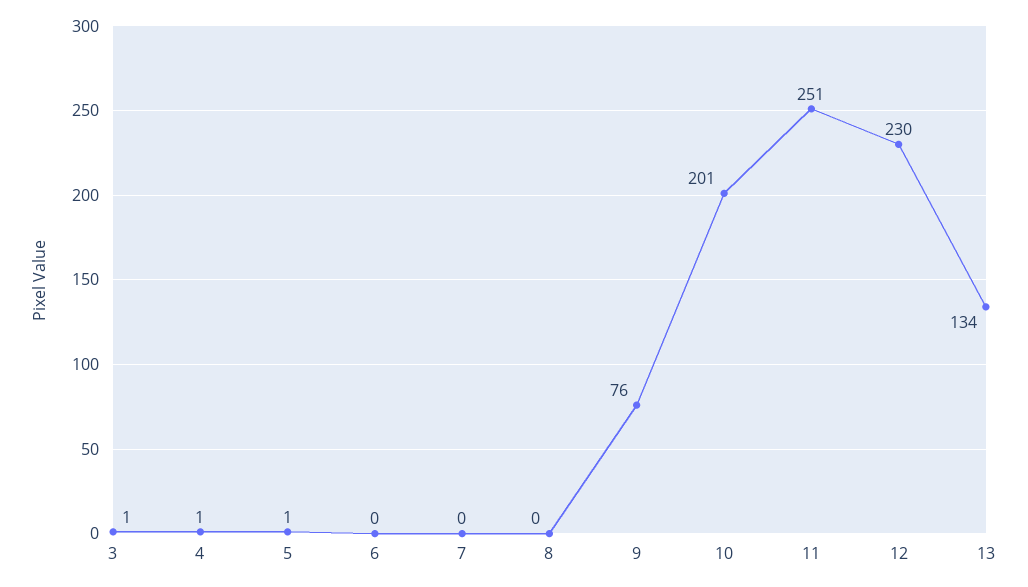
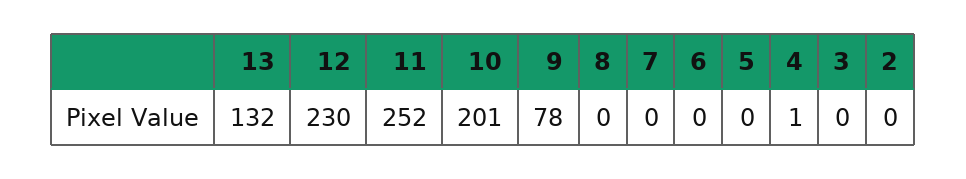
  {
-   "3": 1,
+   "3": 0,
    "4": 1,
-   "5": 1,
+   "5": 0,
    "6": 0,
    "7": 0,
    "8": 0,
-   "9": 76,
+   "9": 78,
    "10": 201,
-   "11": 251,
+   "11": 252,
    "12": 230,
-   "13": 134
+   "13": 132,
+   "2": 0
  }

